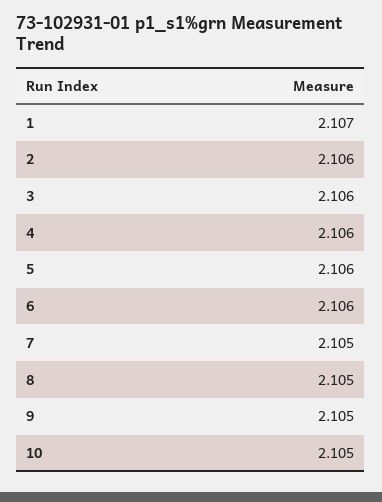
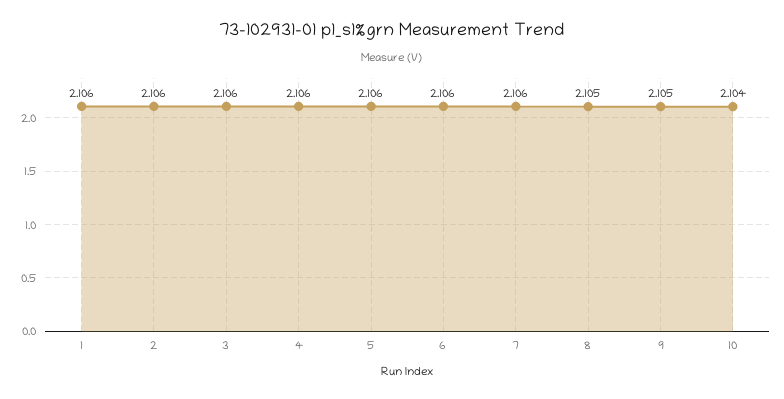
  {
-   "1": 2.107,
+   "1": 2.106,
    "2": 2.106,
    "3": 2.106,
    "4": 2.106,
    "5": 2.106,
    "6": 2.106,
-   "7": 2.105,
+   "7": 2.106,
    "8": 2.105,
    "9": 2.105,
-   "10": 2.105
+   "10": 2.104
  }

